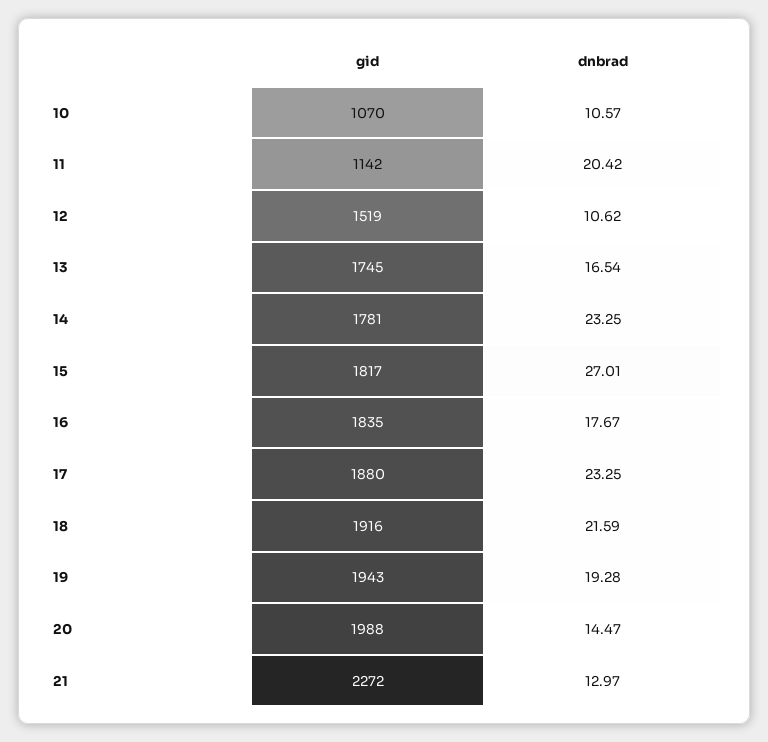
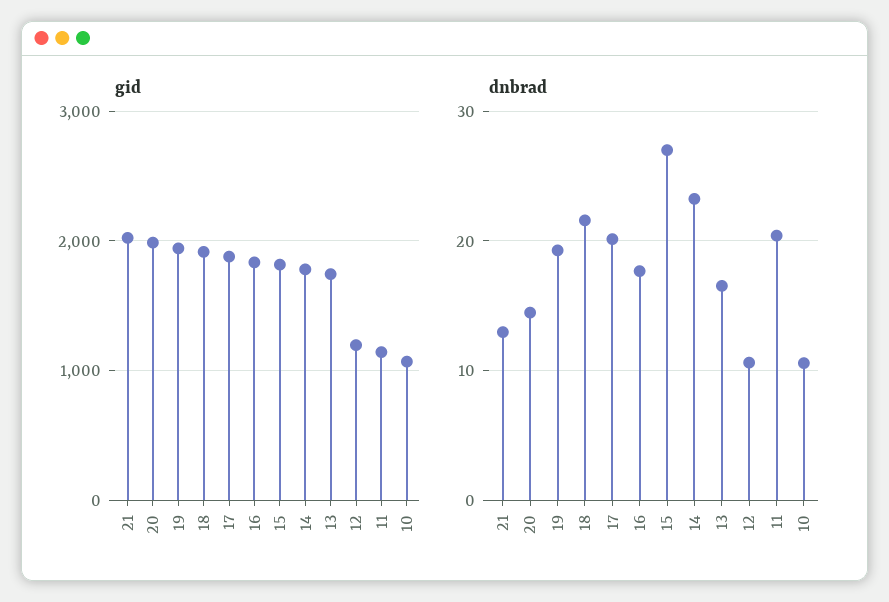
  {
    "gid": {
      "10": 1070,
      "11": 1142,
-     "12": 1519,
+     "12": 1200,
      "13": 1745,
      "14": 1781,
      "15": 1817,
      "16": 1835,
      "17": 1880,
      "18": 1916,
      "19": 1943,
      "20": 1988,
-     "21": 2272
+     "21": 2000
    },
    "dnbrad": {
      "10": 10.57,
      "11": 20.42,
      "12": 10.62,
      "13": 16.54,
      "14": 23.25,
      "15": 27.01,
      "16": 17.67,
-     "17": 23.25,
+     "17": 20,
      "18": 21.59,
      "19": 19.28,
      "20": 14.47,
      "21": 12.97
    }
  }

